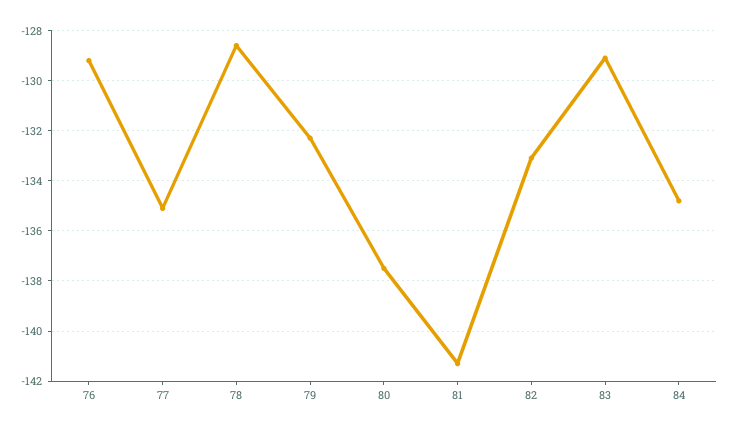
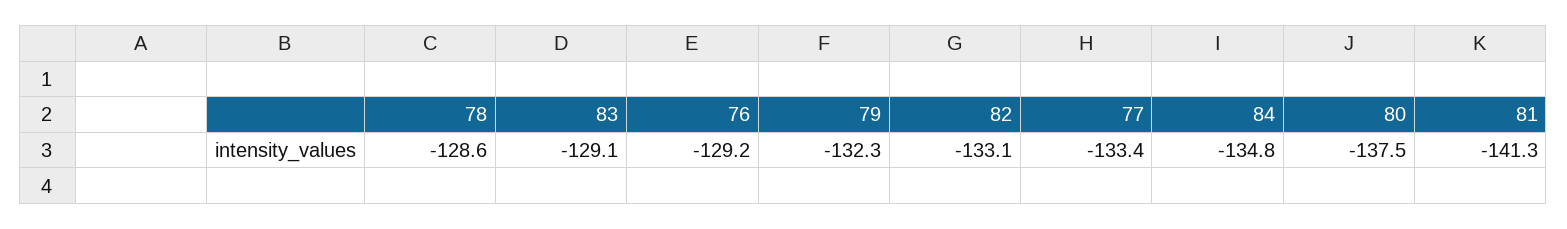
  {
    "76": -129.2,
-   "77": -135,
+   "77": -133.4,
    "78": -128.6,
    "79": -132.3,
    "80": -137.5,
    "81": -141.3,
    "82": -133.1,
    "83": -129.1,
    "84": -134.8
  }

